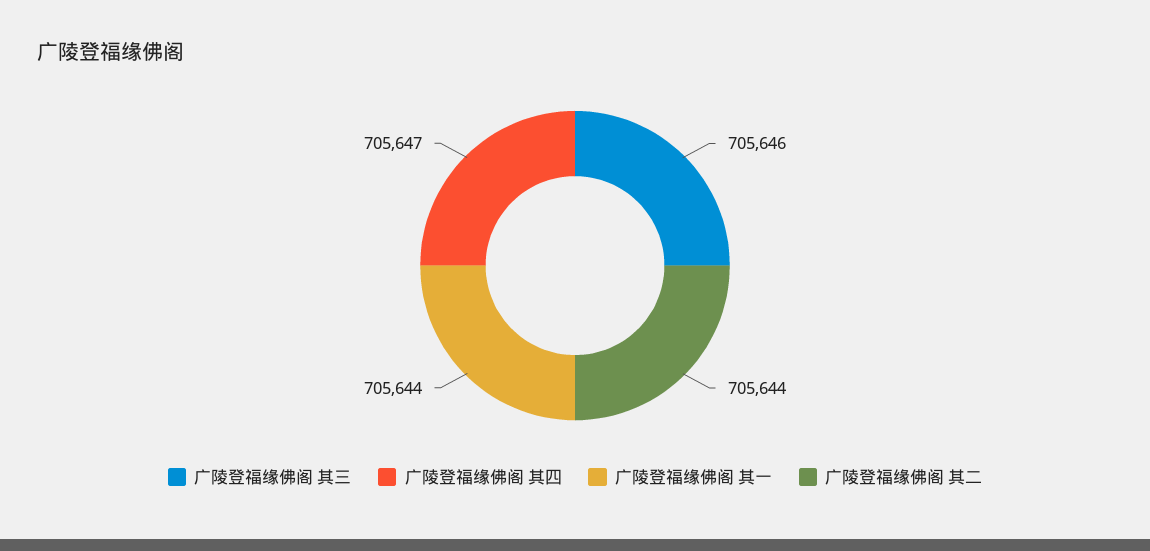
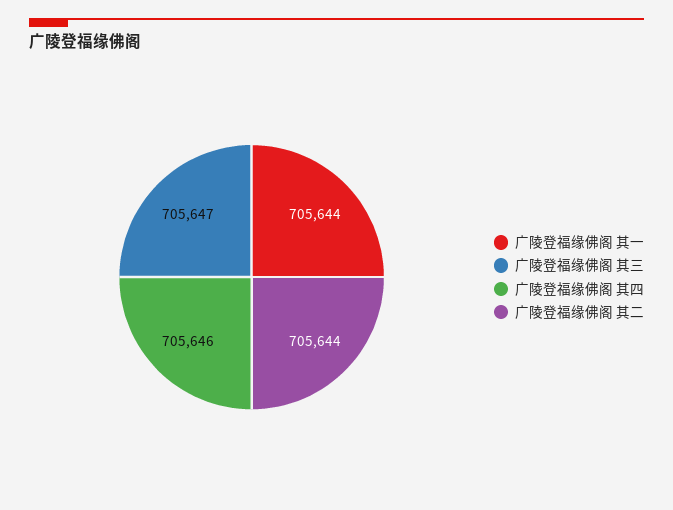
  {
-   "广陵登福缘佛阁 其三": 705646,
+   "广陵登福缘佛阁 其三": 705647,
-   "广陵登福缘佛阁 其四": 705647,
+   "广陵登福缘佛阁 其四": 705646,
    "广陵登福缘佛阁 其一": 705644,
    "广陵登福缘佛阁 其二": 705644
  }

